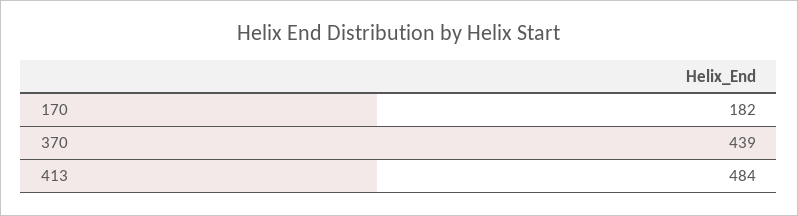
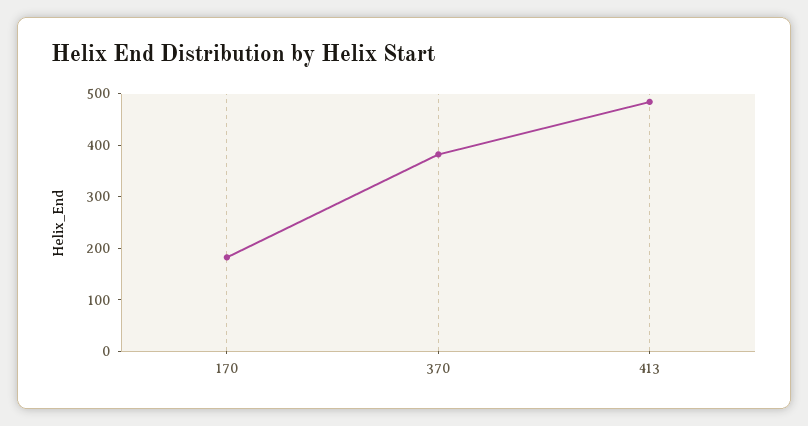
  {
    "170": 182,
-   "370": 439,
+   "370": 380,
    "413": 484
  }

